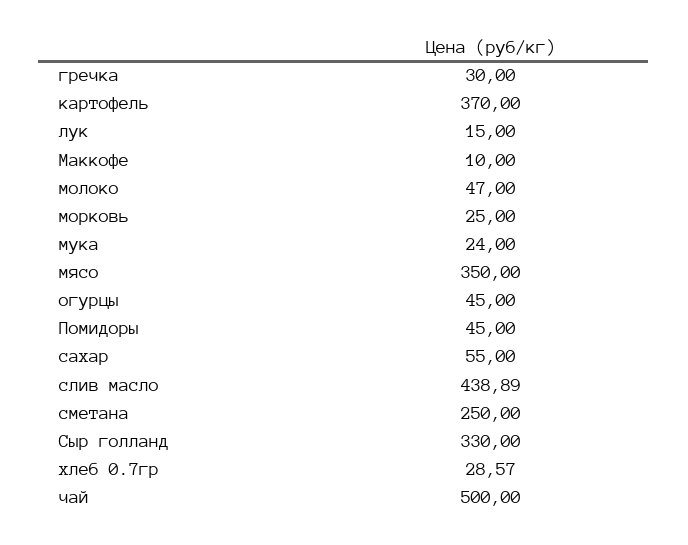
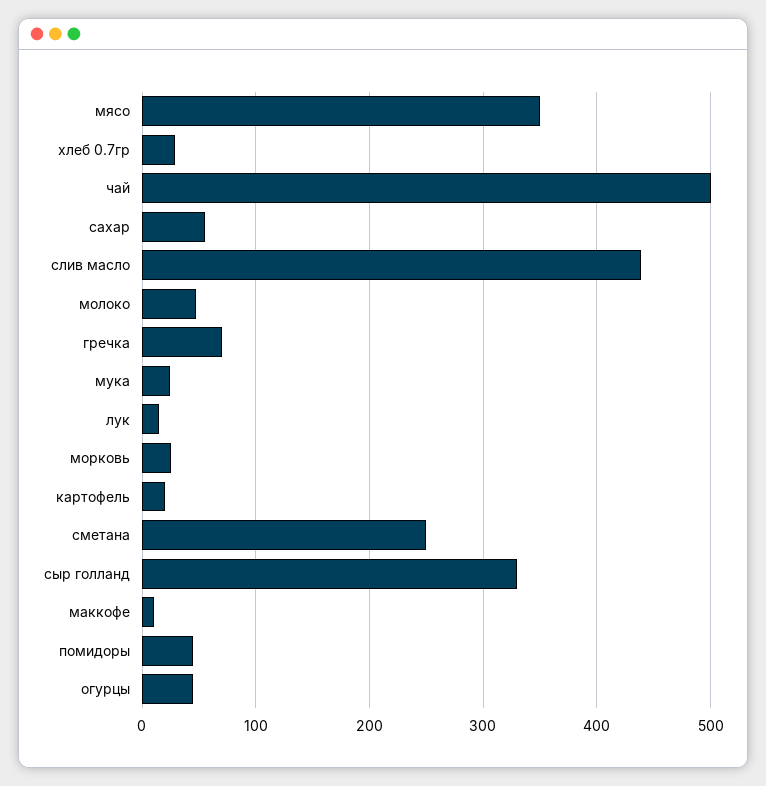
  {
-   "гречка": 30,
+   "гречка": 70,
-   "картофель": 370,
+   "картофель": 20,
    "лук": 15,
    "Маккофе": 10,
    "молоко": 47,
    "морковь": 25,
    "мука": 24,
    "мясо": 350,
    "огурцы": 45,
    "Помидоры": 45,
    "сахар": 55,
    "слив масло": 438.89,
    "сметана": 250,
    "Сыр голланд": 330,
    "хлеб 0.7гр": 28.57,
    "чай": 500
  }

